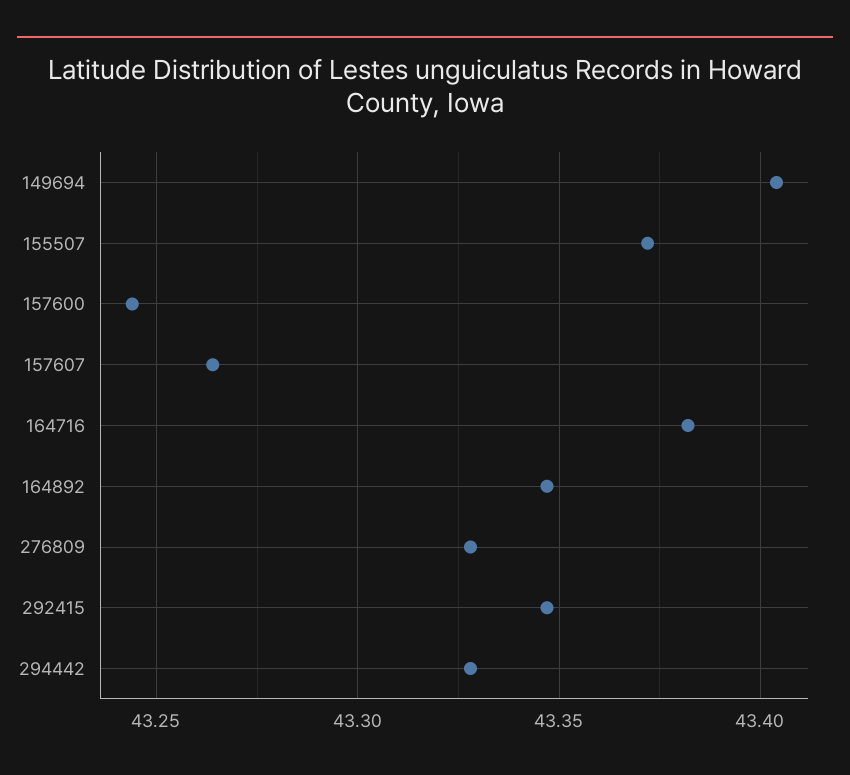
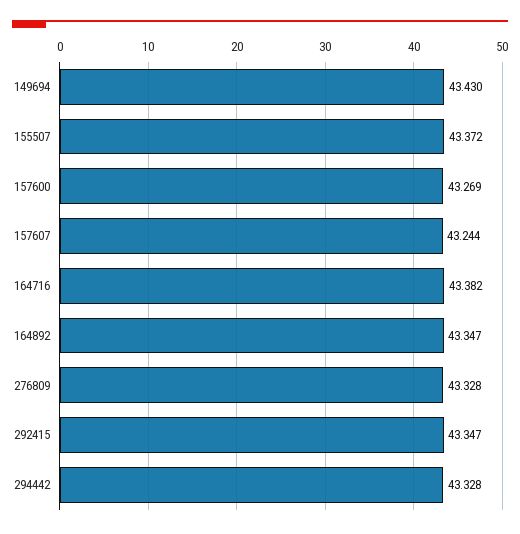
  {
-   "149694": 43.405,
+   "149694": 43.43,
    "155507": 43.372,
-   "157600": 43.245,
+   "157600": 43.269,
-   "157607": 43.265,
+   "157607": 43.244,
    "164716": 43.382,
    "164892": 43.347,
    "276809": 43.328,
    "292415": 43.347,
    "294442": 43.328
  }

